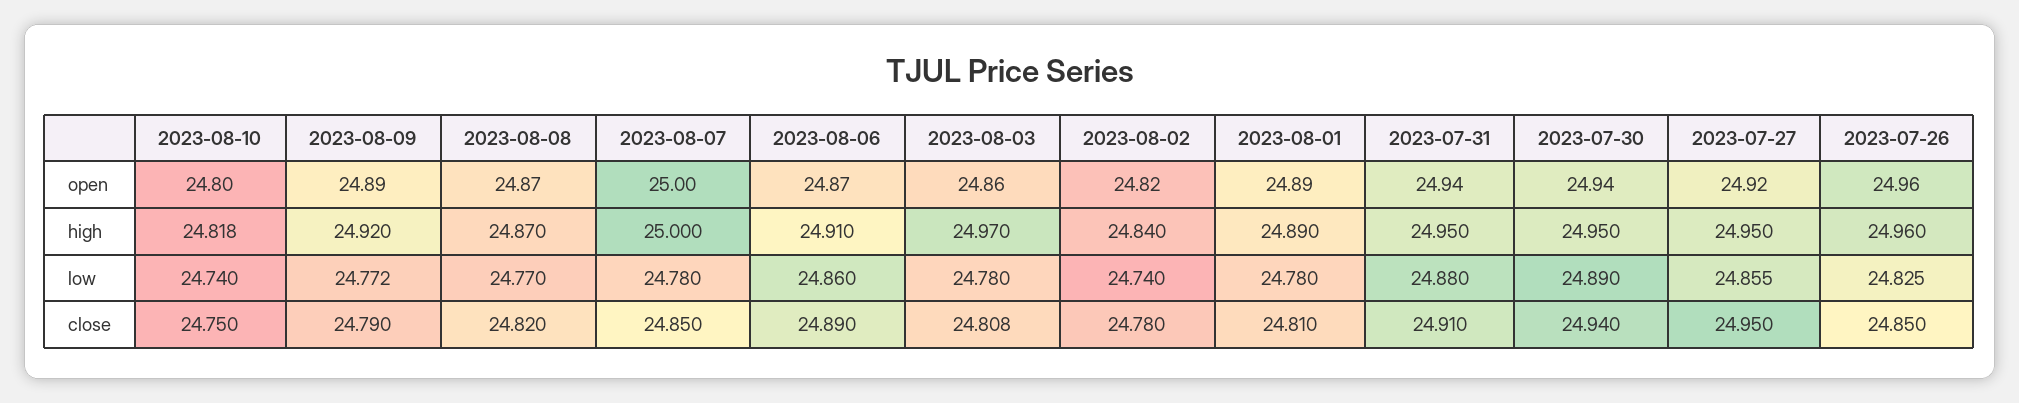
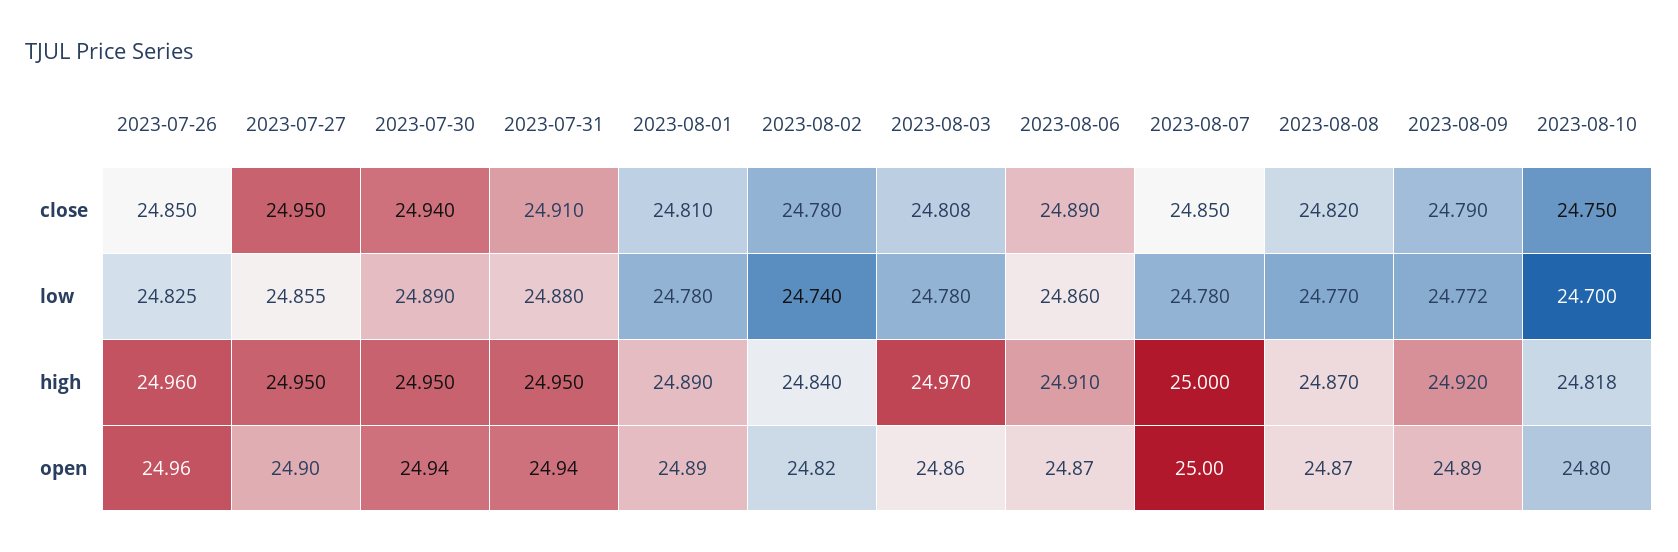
  {
    "2023-08-10": {
      "open": 24.8,
      "high": 24.818,
-     "low": 24.74,
+     "low": 24.7,
      "close": 24.75
    },
    "2023-08-09": {
      "open": 24.89,
      "high": 24.92,
      "low": 24.772,
      "close": 24.79
    },
    "2023-08-08": {
      "open": 24.87,
      "high": 24.87,
      "low": 24.77,
      "close": 24.82
    },
    "2023-08-07": {
      "open": 25,
      "high": 25,
      "low": 24.78,
      "close": 24.85
    },
    "2023-08-06": {
      "open": 24.87,
      "high": 24.91,
      "low": 24.86,
      "close": 24.89
    },
    "2023-08-03": {
      "open": 24.86,
      "high": 24.97,
      "low": 24.78,
      "close": 24.808
    },
    "2023-08-02": {
      "open": 24.82,
      "high": 24.84,
      "low": 24.74,
      "close": 24.78
    },
    "2023-08-01": {
      "open": 24.89,
      "high": 24.89,
      "low": 24.78,
      "close": 24.81
    },
    "2023-07-31": {
      "open": 24.94,
      "high": 24.95,
      "low": 24.88,
      "close": 24.91
    },
    "2023-07-30": {
      "open": 24.94,
      "high": 24.95,
      "low": 24.89,
      "close": 24.94
    },
    "2023-07-27": {
-     "open": 24.92,
+     "open": 24.9,
      "high": 24.95,
      "low": 24.855,
      "close": 24.95
    },
    "2023-07-26": {
      "open": 24.96,
      "high": 24.96,
      "low": 24.825,
      "close": 24.85
    }
  }

